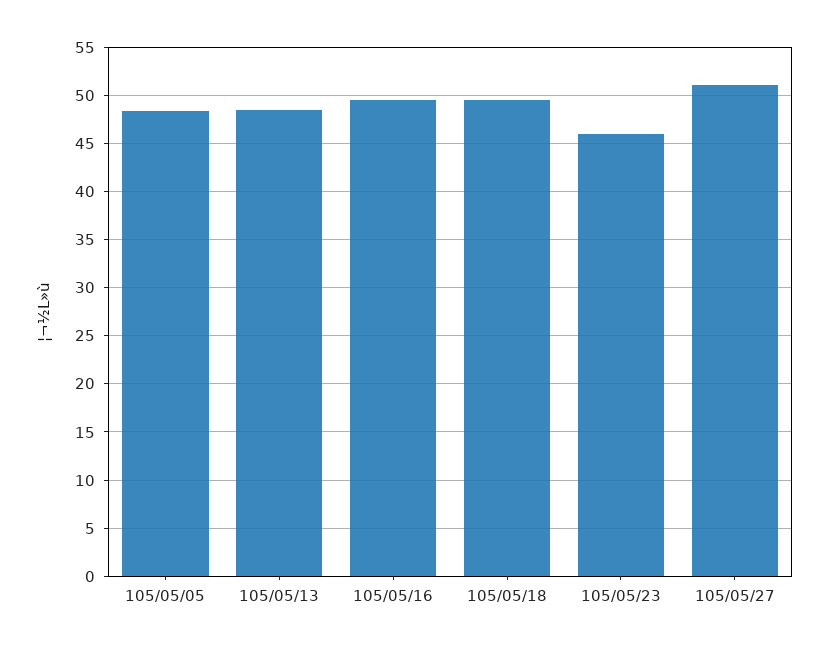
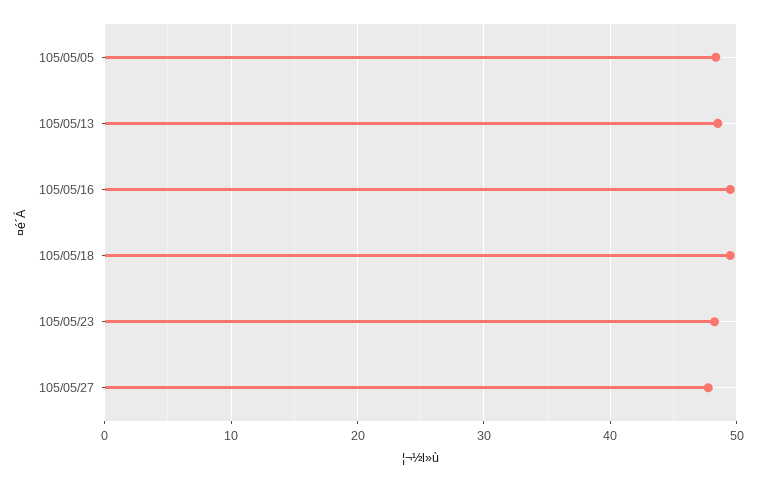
  {
    "105/05/05": 48,
    "105/05/13": 49,
    "105/05/16": 50,
    "105/05/18": 50,
-   "105/05/23": 46,
+   "105/05/23": 48,
-   "105/05/27": 51
+   "105/05/27": 48
  }

